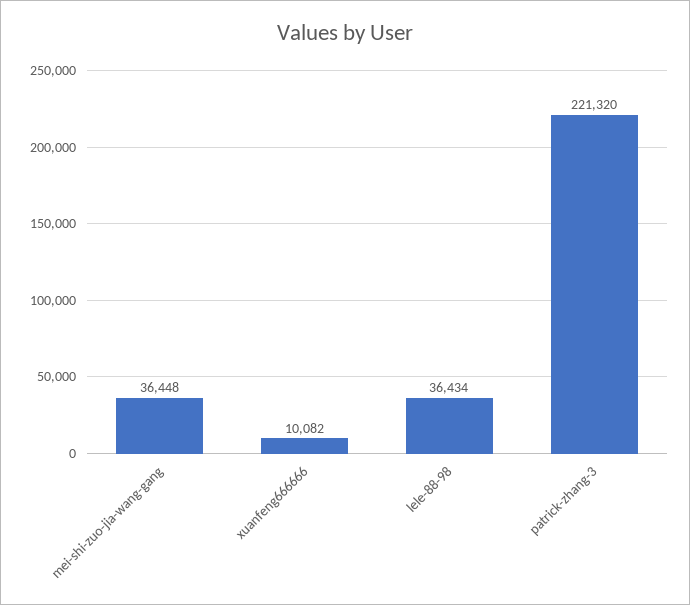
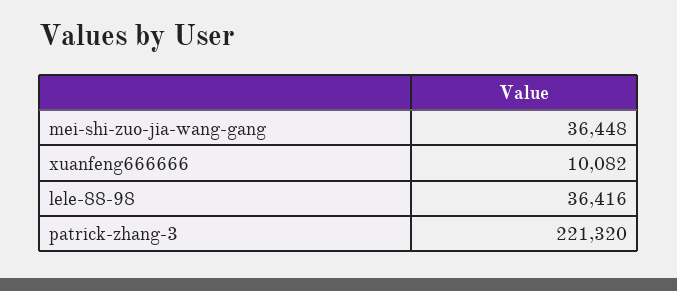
  {
    "mei-shi-zuo-jia-wang-gang": 36448,
    "xuanfeng666666": 10082,
-   "lele-88-98": 36434,
+   "lele-88-98": 36416,
    "patrick-zhang-3": 221320
  }

